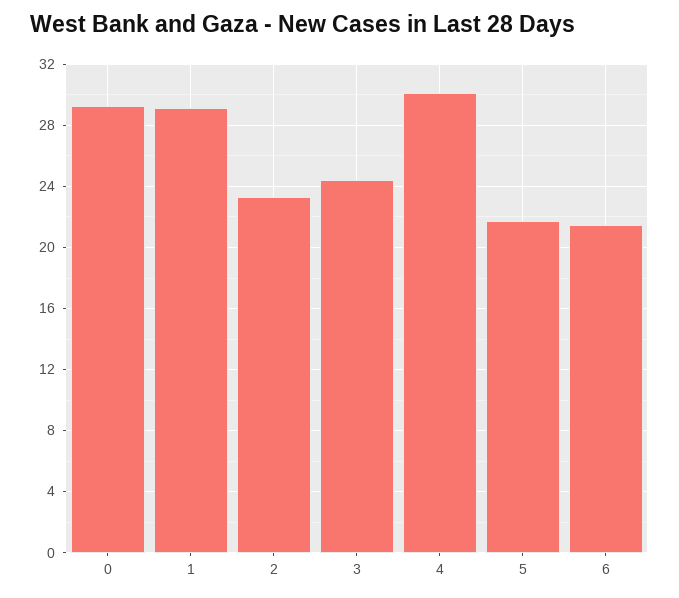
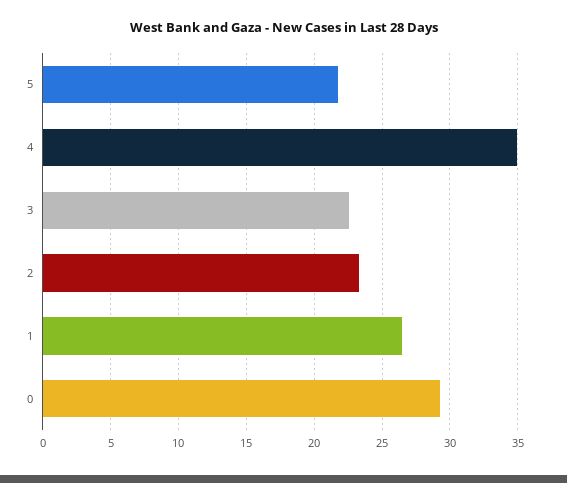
  {
    "0": 29.5,
-   "1": 29,
+   "1": 26.5,
    "2": 23.5,
-   "3": 24.5,
+   "3": 22.5,
-   "4": 30,
+   "4": 35,
-   "5": 21.5,
+   "5": 21.5
-   "6": 21.5
  }

